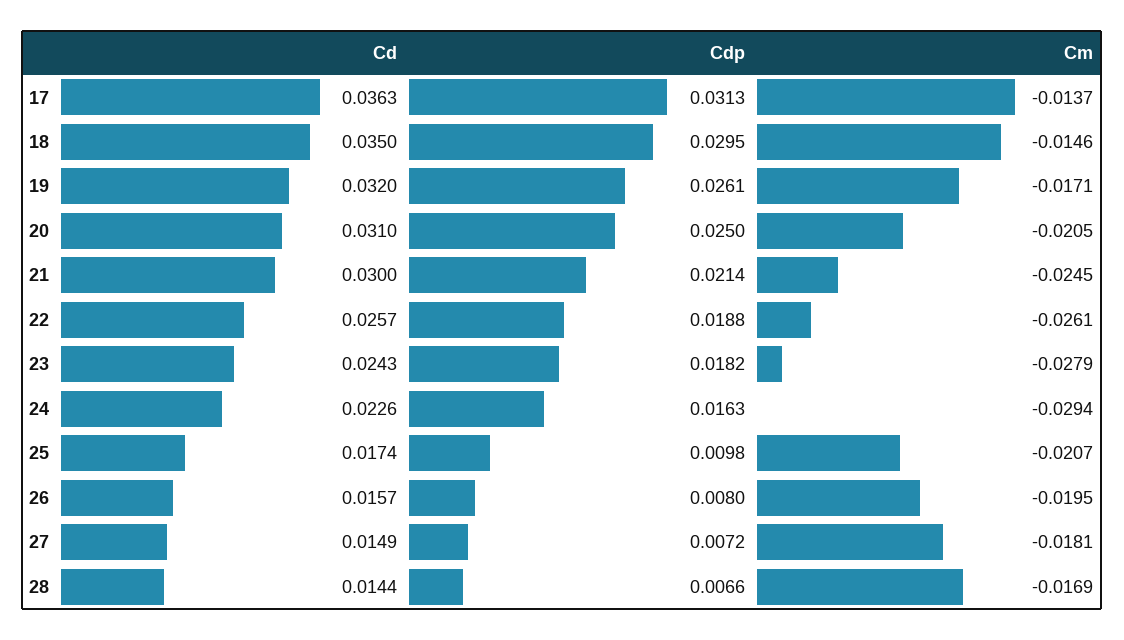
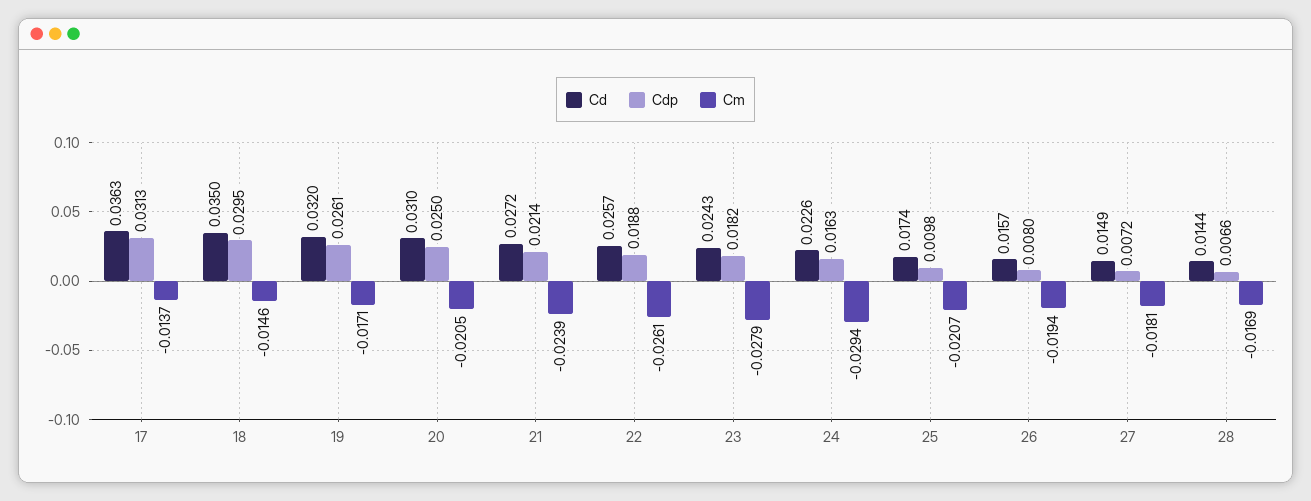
  {
    "Cd": {
      "17": 0.0363,
      "18": 0.035,
      "19": 0.032,
      "20": 0.031,
-     "21": 0.03,
+     "21": 0.0272,
      "22": 0.0257,
      "23": 0.0243,
      "24": 0.0226,
      "25": 0.0174,
      "26": 0.0157,
      "27": 0.0149,
      "28": 0.0144
    },
    "Cdp": {
      "17": 0.0313,
      "18": 0.0295,
      "19": 0.0261,
      "20": 0.025,
      "21": 0.0214,
      "22": 0.0188,
      "23": 0.0182,
      "24": 0.0163,
      "25": 0.0098,
      "26": 0.008,
      "27": 0.0072,
      "28": 0.0066
    },
    "Cm": {
      "17": -0.0137,
      "18": -0.0146,
      "19": -0.0171,
      "20": -0.0205,
-     "21": -0.0245,
+     "21": -0.0239,
      "22": -0.0261,
      "23": -0.0279,
      "24": -0.0294,
      "25": -0.0207,
-     "26": -0.0195,
+     "26": -0.0194,
      "27": -0.0181,
      "28": -0.0169
    }
  }

